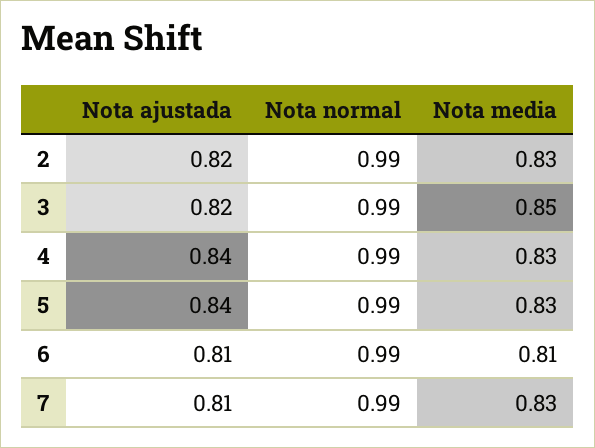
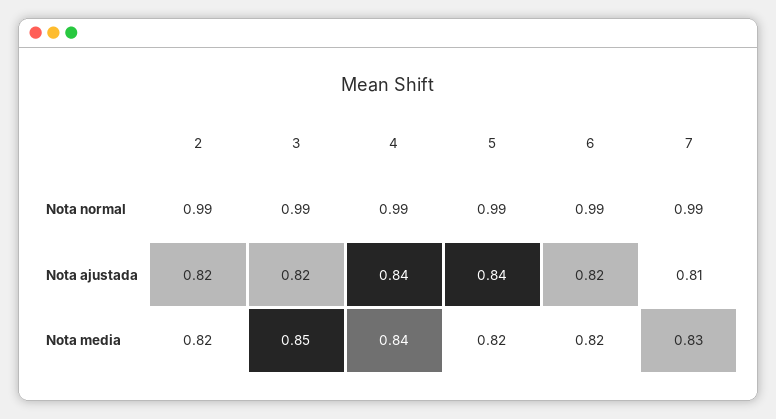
  {
    "Nota ajustada": {
      "2": 0.82,
      "3": 0.82,
      "4": 0.84,
      "5": 0.84,
-     "6": 0.81,
+     "6": 0.82,
      "7": 0.81
    },
    "Nota normal": {
      "2": 0.99,
      "3": 0.99,
      "4": 0.99,
      "5": 0.99,
      "6": 0.99,
      "7": 0.99
    },
    "Nota media": {
-     "2": 0.83,
+     "2": 0.82,
      "3": 0.85,
-     "4": 0.83,
+     "4": 0.84,
-     "5": 0.83,
+     "5": 0.82,
-     "6": 0.81,
+     "6": 0.82,
      "7": 0.83
    }
  }

